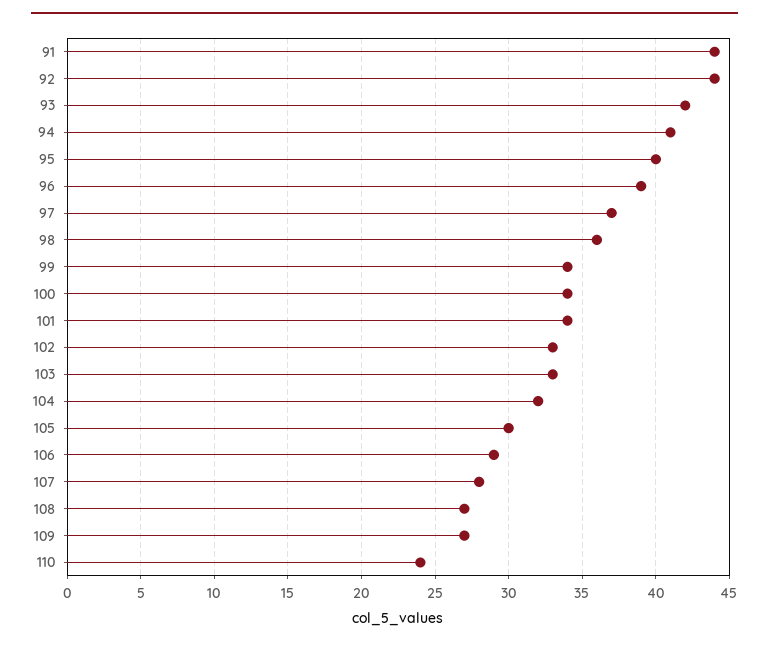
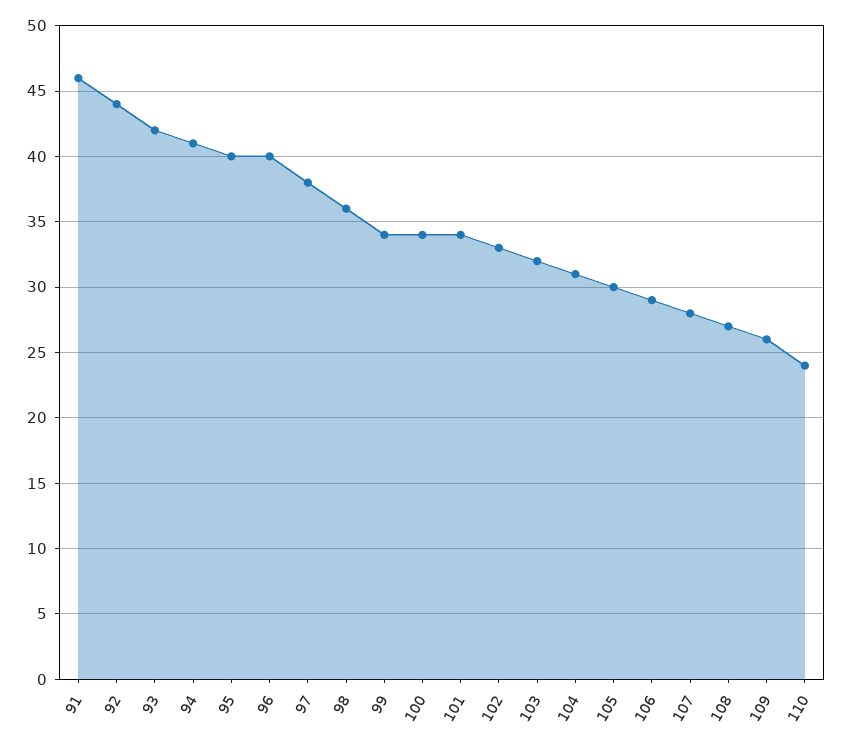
  {
-   "91": 44,
+   "91": 46,
    "92": 44,
    "93": 42,
    "94": 41,
    "95": 40,
-   "96": 39,
+   "96": 40,
-   "97": 37,
+   "97": 38,
    "98": 36,
    "99": 34,
    "100": 34,
    "101": 34,
    "102": 33,
-   "103": 33,
+   "103": 32,
-   "104": 32,
+   "104": 31,
    "105": 30,
    "106": 29,
    "107": 28,
    "108": 27,
-   "109": 27,
+   "109": 26,
    "110": 24
  }

